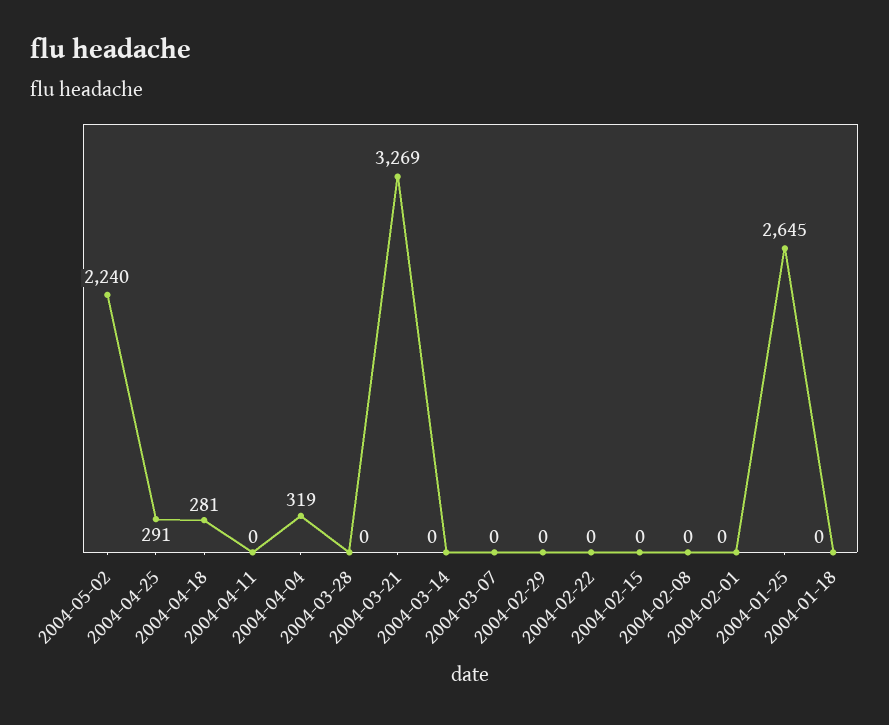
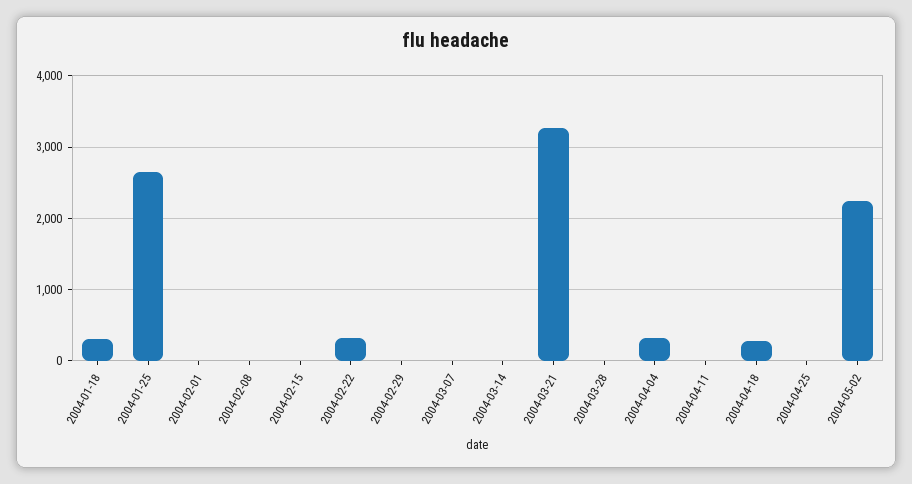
  {
    "2004-05-02": 2240,
-   "2004-04-25": 291,
+   "2004-04-25": 0,
    "2004-04-18": 281,
    "2004-04-11": 0,
    "2004-04-04": 319,
    "2004-03-28": 0,
    "2004-03-21": 3269,
    "2004-03-14": 0,
    "2004-03-07": 0,
    "2004-02-29": 0,
-   "2004-02-22": 0,
+   "2004-02-22": 300,
    "2004-02-15": 0,
    "2004-02-08": 0,
    "2004-02-01": 0,
    "2004-01-25": 2645,
-   "2004-01-18": 0
+   "2004-01-18": 300
  }

